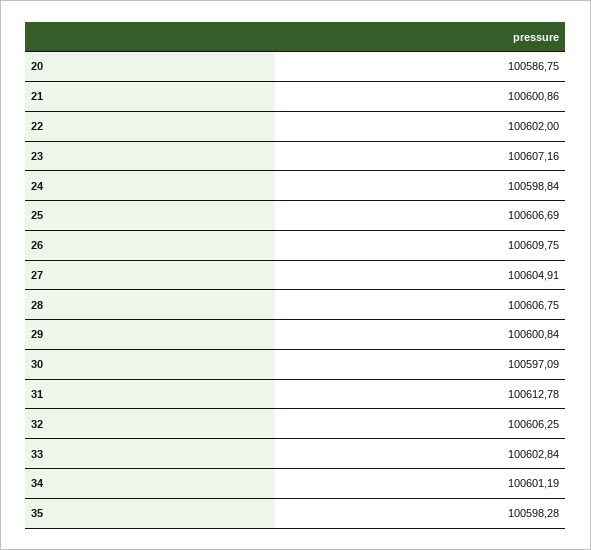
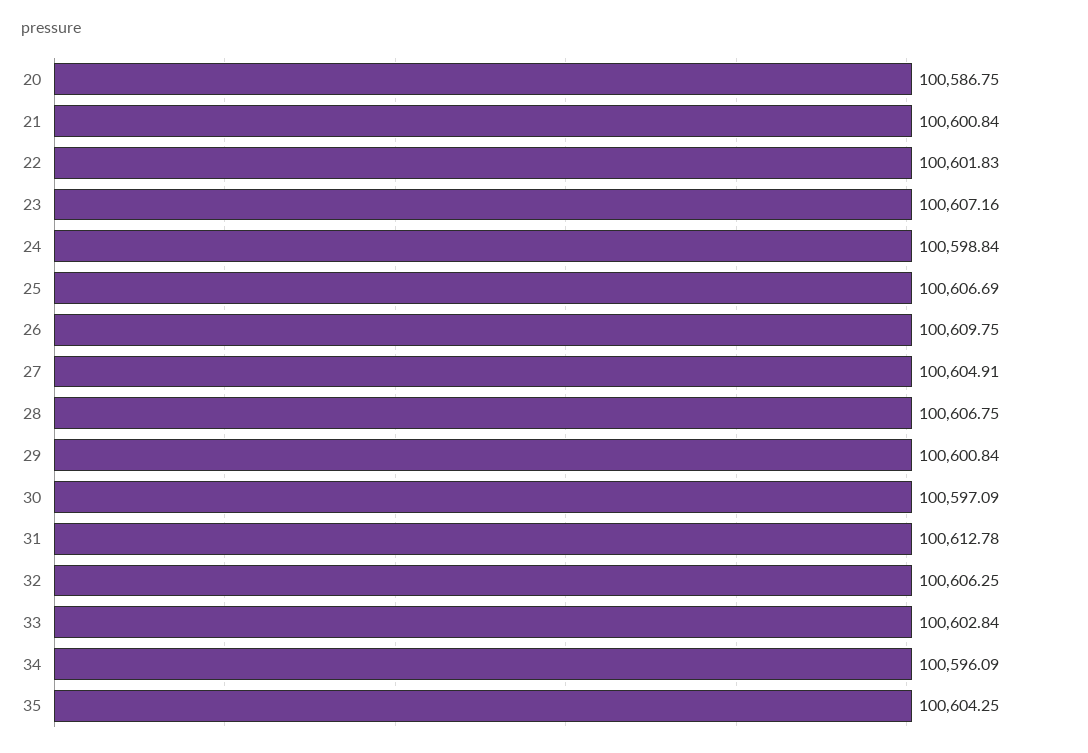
  {
    "20": 100586.75,
-   "21": 100600.86,
+   "21": 100600.84,
-   "22": 100602,
+   "22": 100601.83,
    "23": 100607.16,
    "24": 100598.84,
    "25": 100606.69,
    "26": 100609.75,
    "27": 100604.91,
    "28": 100606.75,
    "29": 100600.84,
    "30": 100597.09,
    "31": 100612.78,
    "32": 100606.25,
    "33": 100602.84,
-   "34": 100601.19,
+   "34": 100596.09,
-   "35": 100598.28
+   "35": 100604.25
  }

